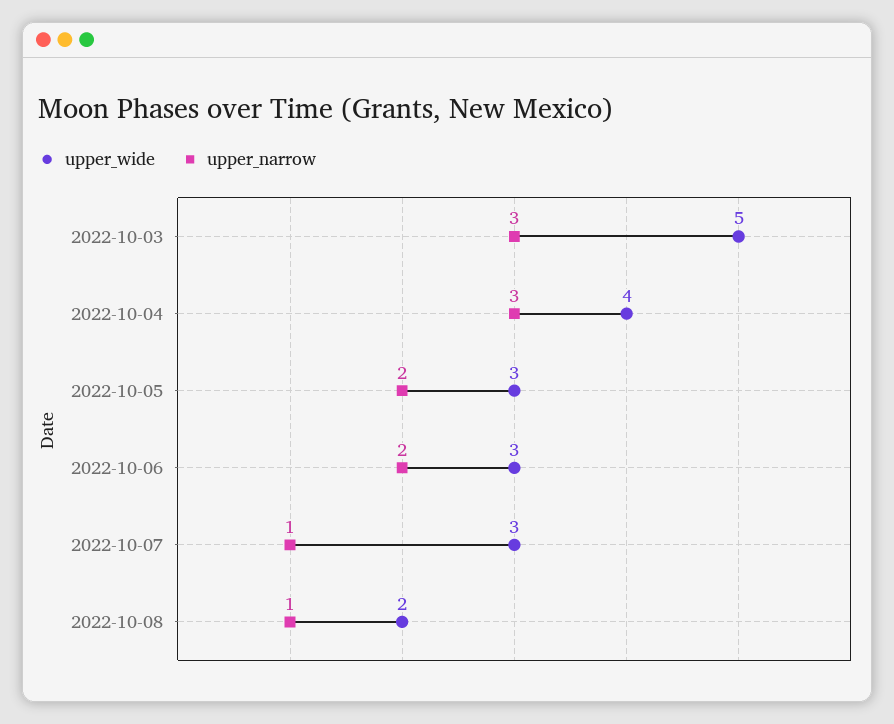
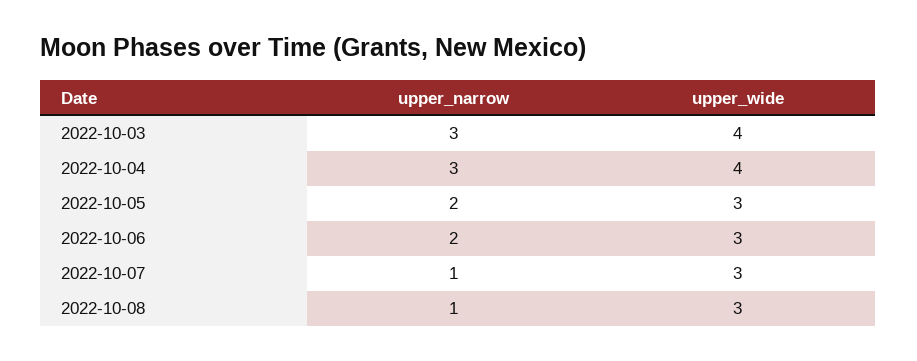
  {
    "upper_wide": {
-     "2022-10-03": 5,
+     "2022-10-03": 4,
      "2022-10-04": 4,
      "2022-10-05": 3,
      "2022-10-06": 3,
      "2022-10-07": 3,
-     "2022-10-08": 2
+     "2022-10-08": 3
    },
    "upper_narrow": {
      "2022-10-03": 3,
      "2022-10-04": 3,
      "2022-10-05": 2,
      "2022-10-06": 2,
      "2022-10-07": 1,
      "2022-10-08": 1
    }
  }

